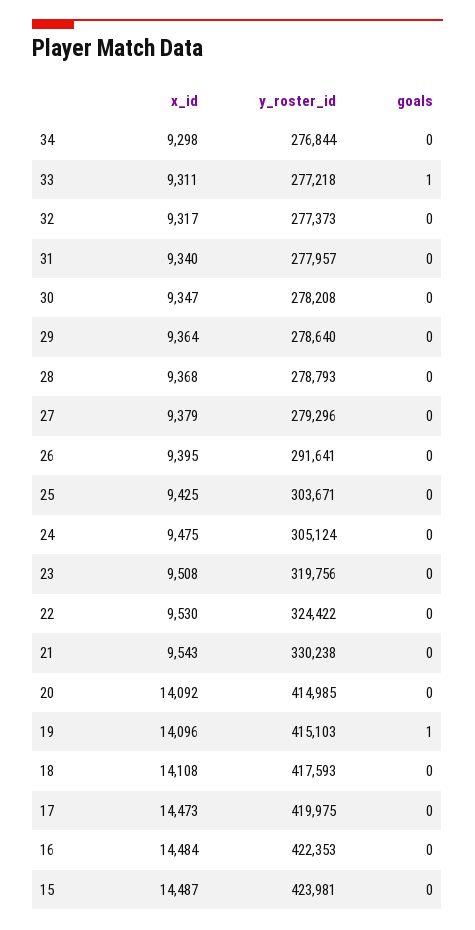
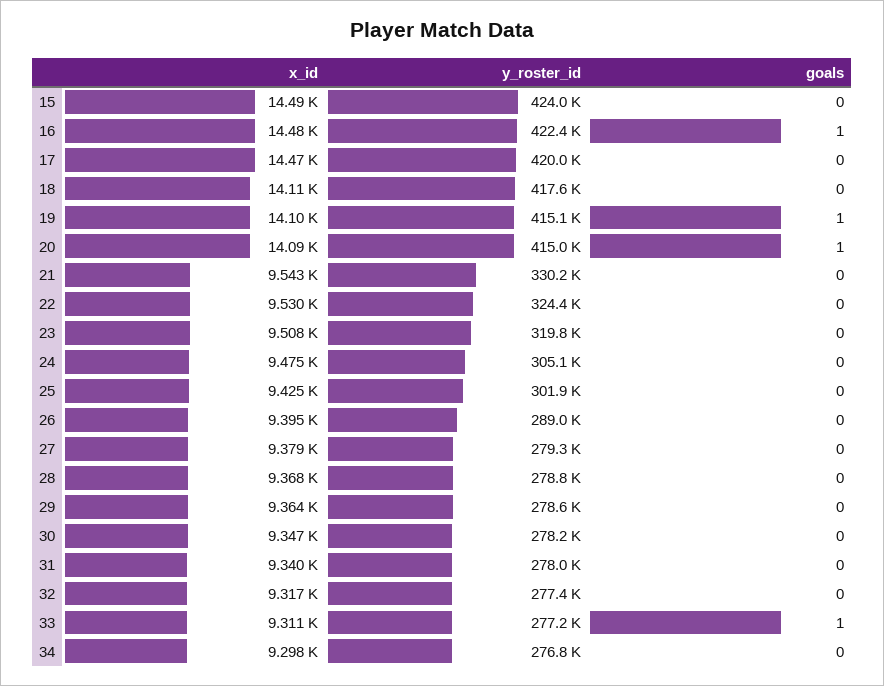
  {
    "x_id": {
      "34": 9298,
      "33": 9311,
      "32": 9317,
      "31": 9340,
      "30": 9347,
      "29": 9364,
      "28": 9368,
      "27": 9379,
      "26": 9395,
      "25": 9425,
      "24": 9475,
      "23": 9508,
      "22": 9530,
      "21": 9543,
      "20": 14092,
      "19": 14096,
      "18": 14108,
      "17": 14473,
      "16": 14484,
      "15": 14487
    },
    "y_roster_id": {
      "34": 276844,
      "33": 277218,
      "32": 277373,
      "31": 277957,
      "30": 278208,
      "29": 278640,
      "28": 278793,
      "27": 279296,
-     "26": 291641,
+     "26": 289000,
-     "25": 303671,
+     "25": 301900,
      "24": 305124,
      "23": 319756,
      "22": 324422,
      "21": 330238,
      "20": 414985,
      "19": 415103,
      "18": 417593,
      "17": 419975,
      "16": 422353,
      "15": 423981
    },
    "goals": {
      "34": 0,
      "33": 1,
      "32": 0,
      "31": 0,
      "30": 0,
      "29": 0,
      "28": 0,
      "27": 0,
      "26": 0,
      "25": 0,
      "24": 0,
      "23": 0,
      "22": 0,
      "21": 0,
-     "20": 0,
+     "20": 1,
      "19": 1,
      "18": 0,
      "17": 0,
-     "16": 0,
+     "16": 1,
      "15": 0
    }
  }

